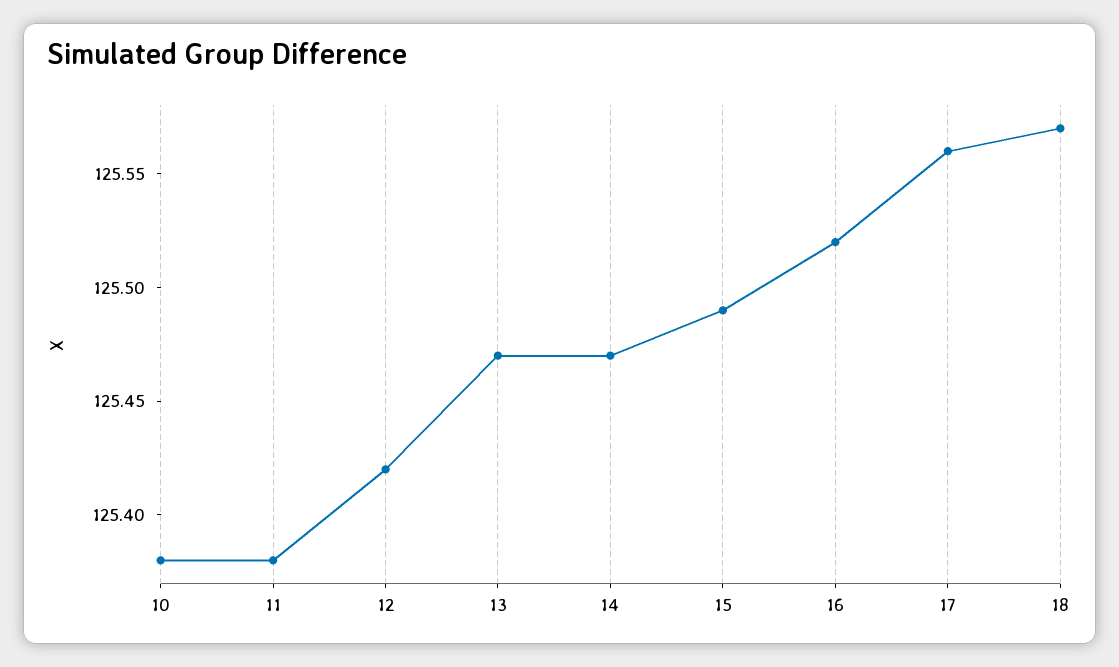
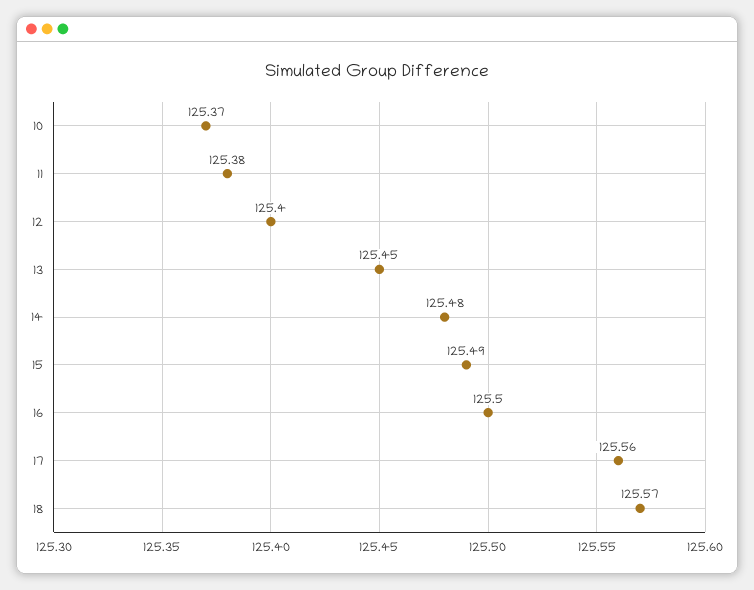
  {
-   "10": 125.38,
+   "10": 125.37,
    "11": 125.38,
-   "12": 125.42,
+   "12": 125.4,
-   "13": 125.47,
+   "13": 125.45,
-   "14": 125.47,
+   "14": 125.48,
    "15": 125.49,
-   "16": 125.52,
+   "16": 125.5,
    "17": 125.56,
    "18": 125.57
  }

